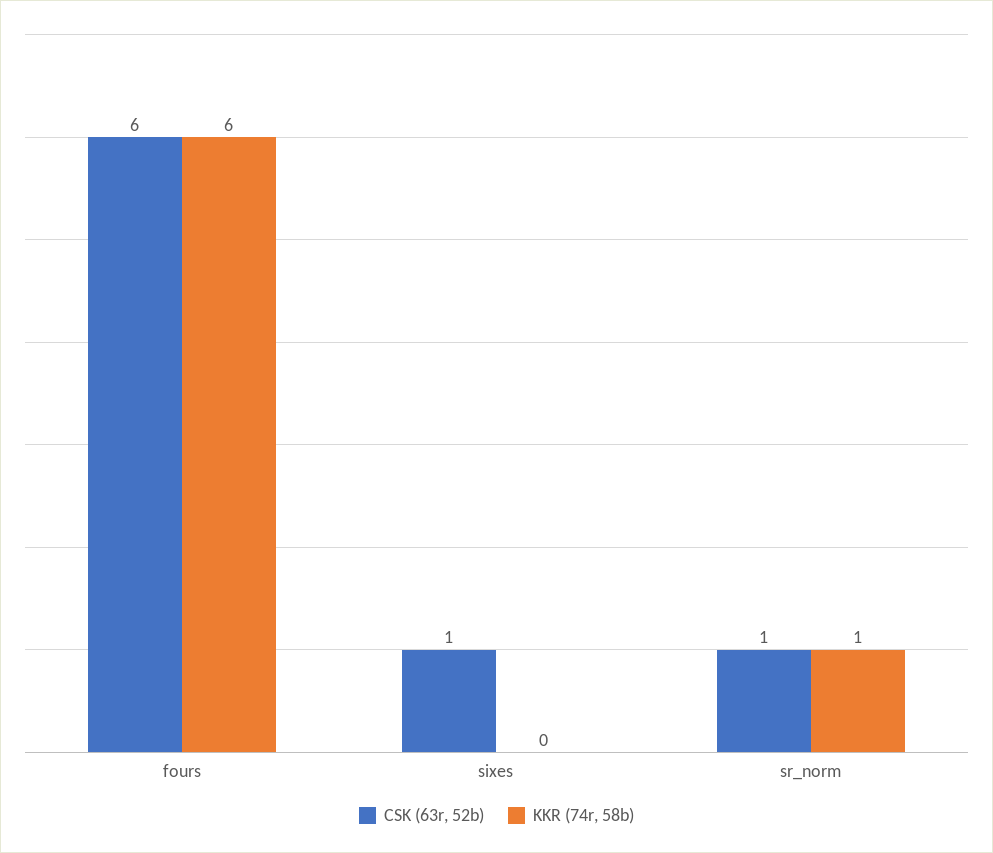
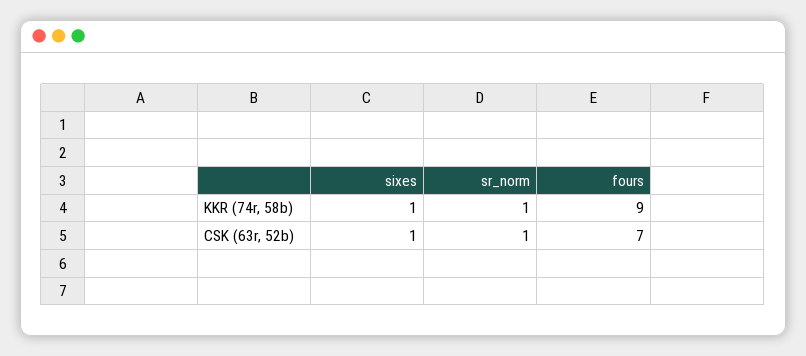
  {
    "CSK (63r, 52b)": {
-     "fours": 6,
+     "fours": 7,
      "sixes": 1,
      "sr_norm": 1
    },
    "KKR (74r, 58b)": {
-     "fours": 6,
+     "fours": 9,
-     "sixes": 0,
+     "sixes": 1,
      "sr_norm": 1
    }
  }

